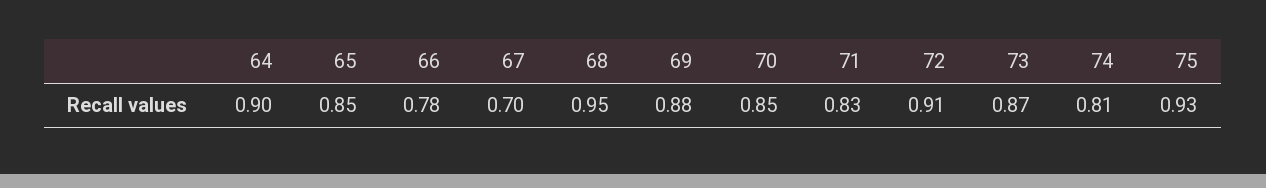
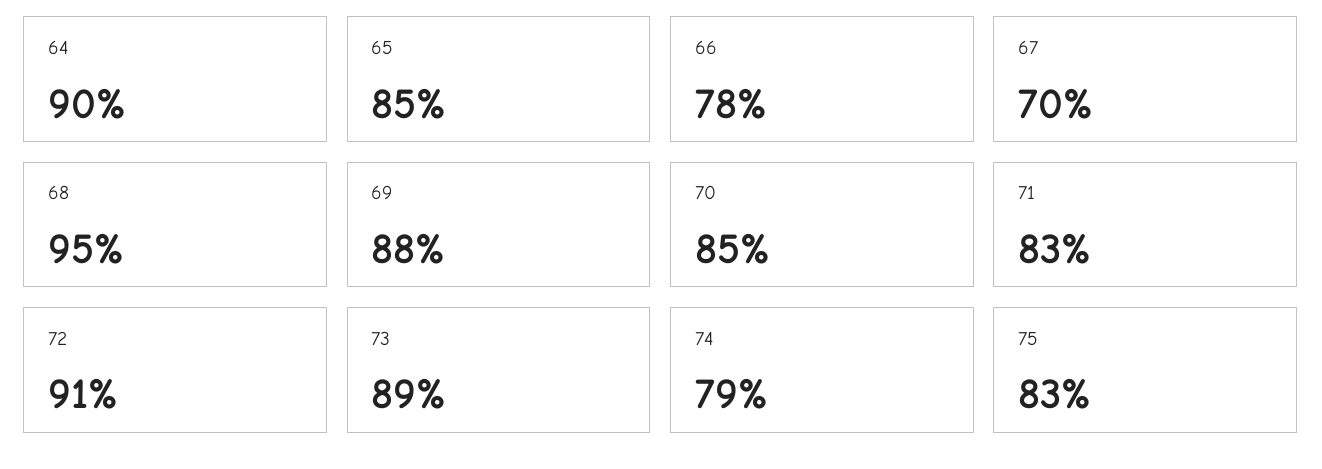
  {
    "64": 0.9,
    "65": 0.85,
    "66": 0.78,
    "67": 0.7,
    "68": 0.95,
    "69": 0.88,
    "70": 0.85,
    "71": 0.83,
    "72": 0.91,
-   "73": 0.87,
+   "73": 0.89,
-   "74": 0.81,
+   "74": 0.79,
-   "75": 0.93
+   "75": 0.83
  }

